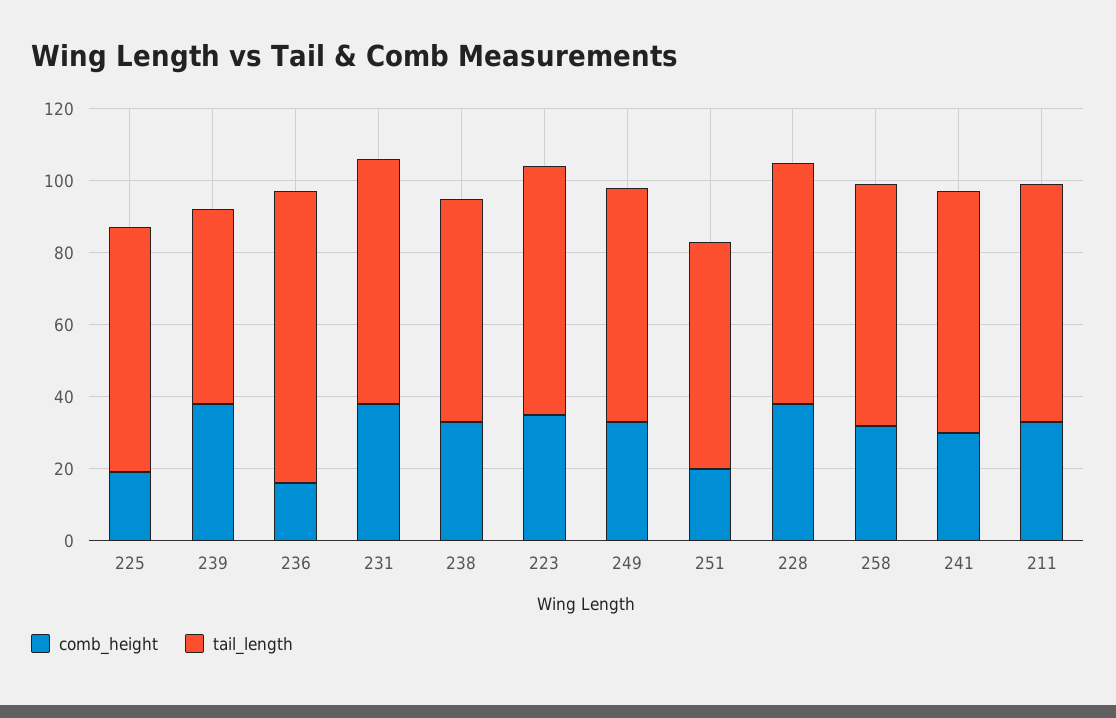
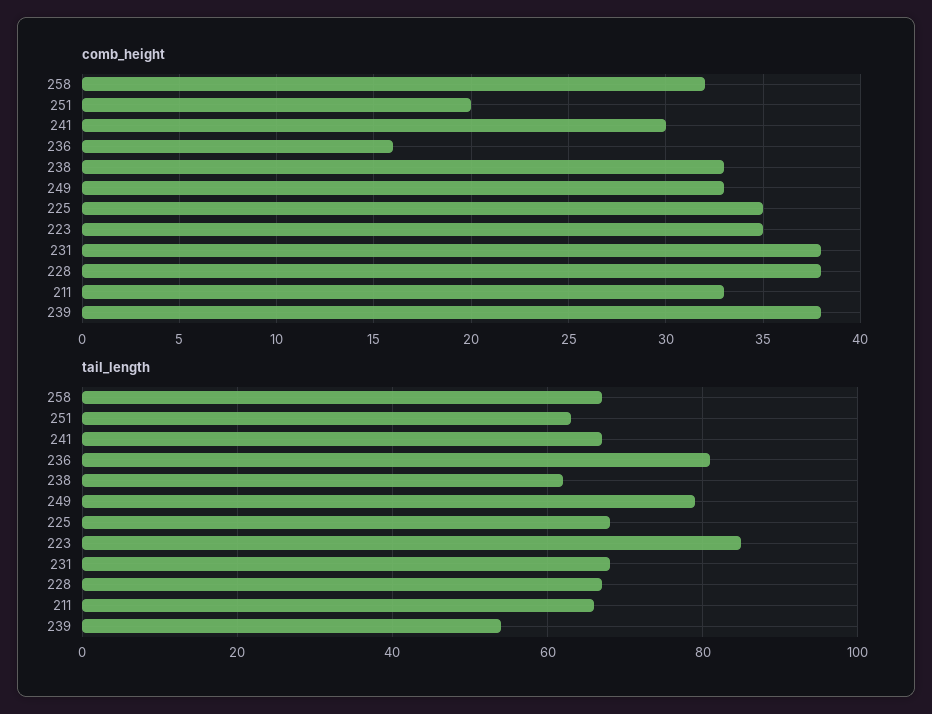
  {
    "comb_height": {
-     "225": 20,
+     "225": 35,
      "239": 38,
      "236": 16,
      "231": 38,
      "238": 33,
      "223": 35,
      "249": 33,
      "251": 20,
      "228": 38,
      "258": 32,
      "241": 30,
      "211": 33
    },
    "tail_length": {
      "225": 70,
      "239": 55,
      "236": 80,
      "231": 70,
      "238": 60,
-     "223": 70,
+     "223": 85,
-     "249": 65,
+     "249": 80,
      "251": 65,
      "228": 65,
      "258": 65,
      "241": 65,
      "211": 65
    }
  }

